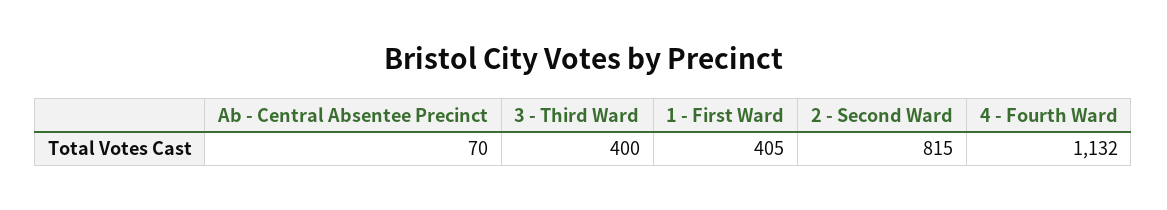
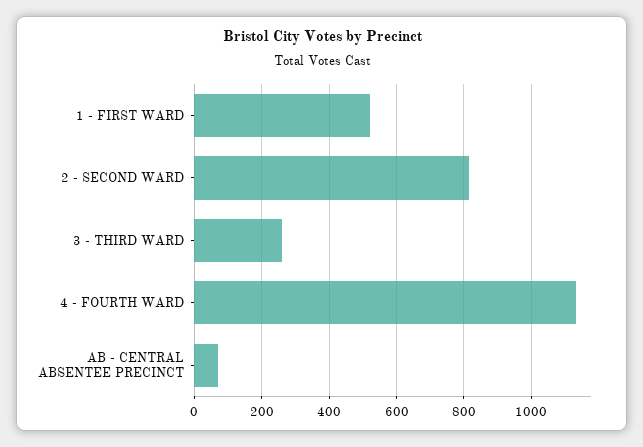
  {
    "Ab - Central Absentee Precinct": 70,
-   "3 - Third Ward": 400,
+   "3 - Third Ward": 260,
-   "1 - First Ward": 405,
+   "1 - First Ward": 520,
    "2 - Second Ward": 815,
    "4 - Fourth Ward": 1132
  }

